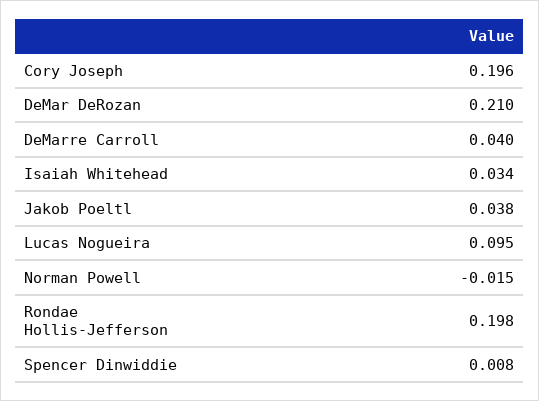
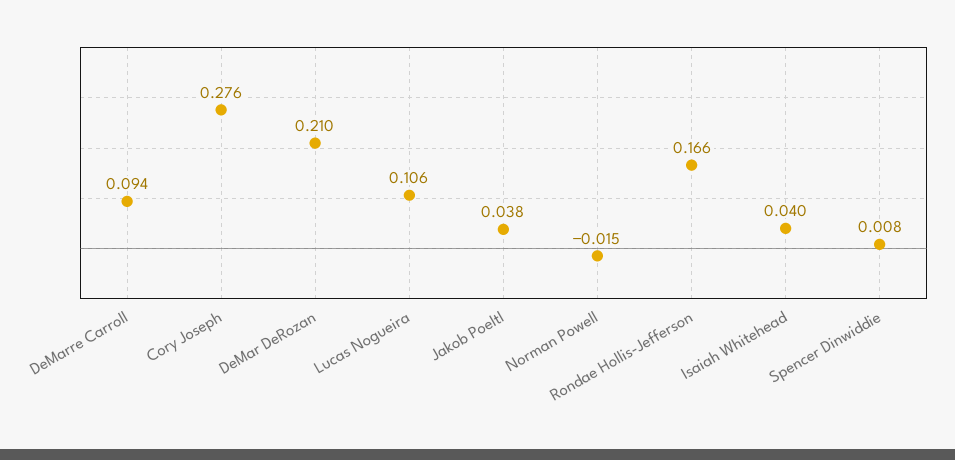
  {
-   "Cory Joseph": 0.196,
+   "Cory Joseph": 0.276,
    "DeMar DeRozan": 0.21,
-   "DeMarre Carroll": 0.04,
+   "DeMarre Carroll": 0.094,
-   "Isaiah Whitehead": 0.034,
+   "Isaiah Whitehead": 0.04,
    "Jakob Poeltl": 0.038,
-   "Lucas Nogueira": 0.095,
+   "Lucas Nogueira": 0.106,
    "Norman Powell": -0.015,
-   "Rondae Hollis-Jefferson": 0.198,
+   "Rondae Hollis-Jefferson": 0.166,
    "Spencer Dinwiddie": 0.008
  }

